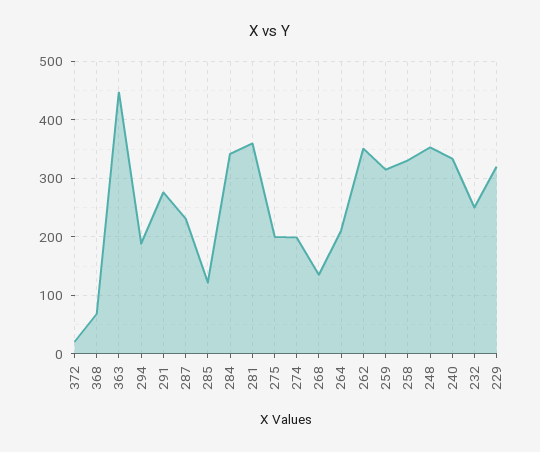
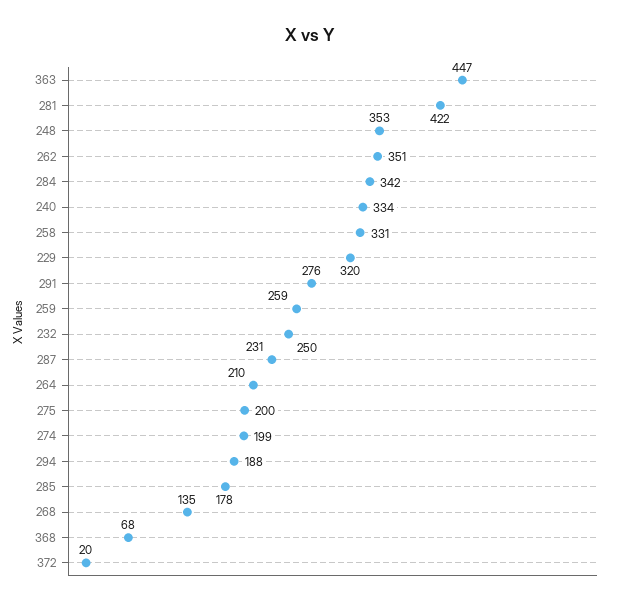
  {
    "372": 20,
    "368": 68,
    "363": 447,
    "294": 188,
    "291": 276,
    "287": 231,
-   "285": 120,
+   "285": 178,
    "284": 342,
-   "281": 360,
+   "281": 422,
    "275": 200,
    "274": 199,
    "268": 135,
    "264": 210,
    "262": 351,
-   "259": 320,
+   "259": 259,
    "258": 331,
    "248": 353,
    "240": 334,
    "232": 250,
    "229": 320
  }

